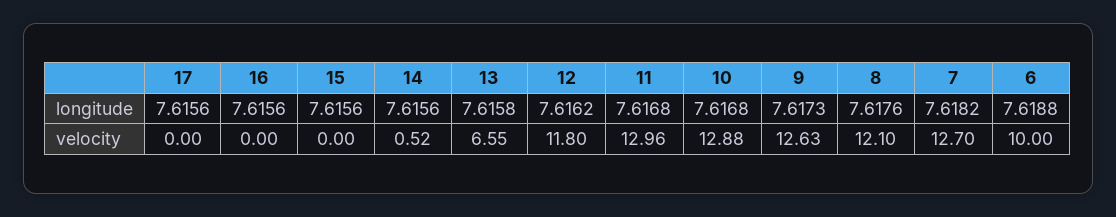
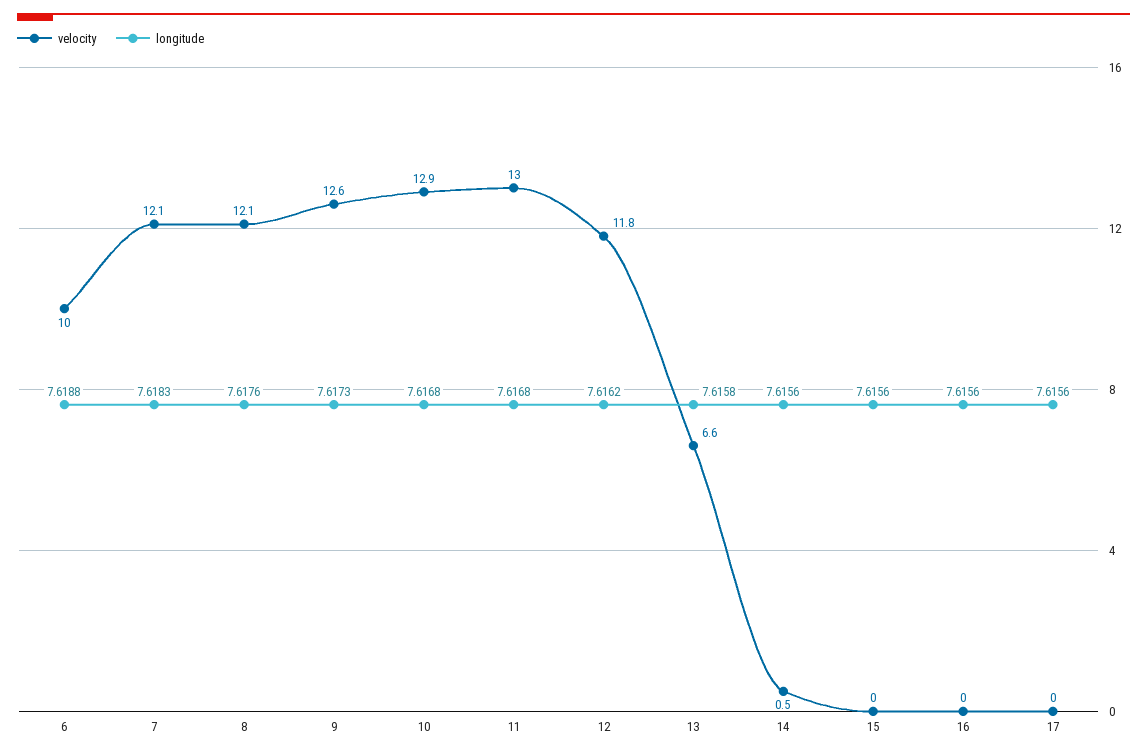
  {
    "longitude": {
      "17": 7.6156,
      "16": 7.6156,
      "15": 7.6156,
      "14": 7.6156,
      "13": 7.6158,
      "12": 7.6162,
      "11": 7.6168,
      "10": 7.6168,
      "9": 7.6173,
      "8": 7.6176,
-     "7": 7.6182,
+     "7": 7.6183,
      "6": 7.6188
    },
    "velocity": {
      "17": 0,
      "16": 0,
      "15": 0,
      "14": 0.52,
      "13": 6.55,
      "12": 11.8,
      "11": 12.96,
      "10": 12.88,
      "9": 12.63,
      "8": 12.1,
-     "7": 12.7,
+     "7": 12.1,
      "6": 10
    }
  }

